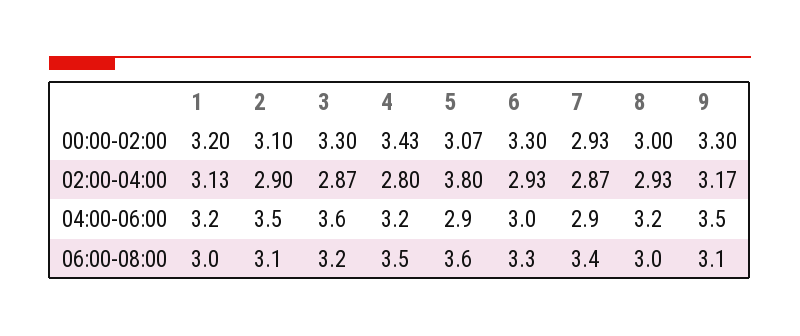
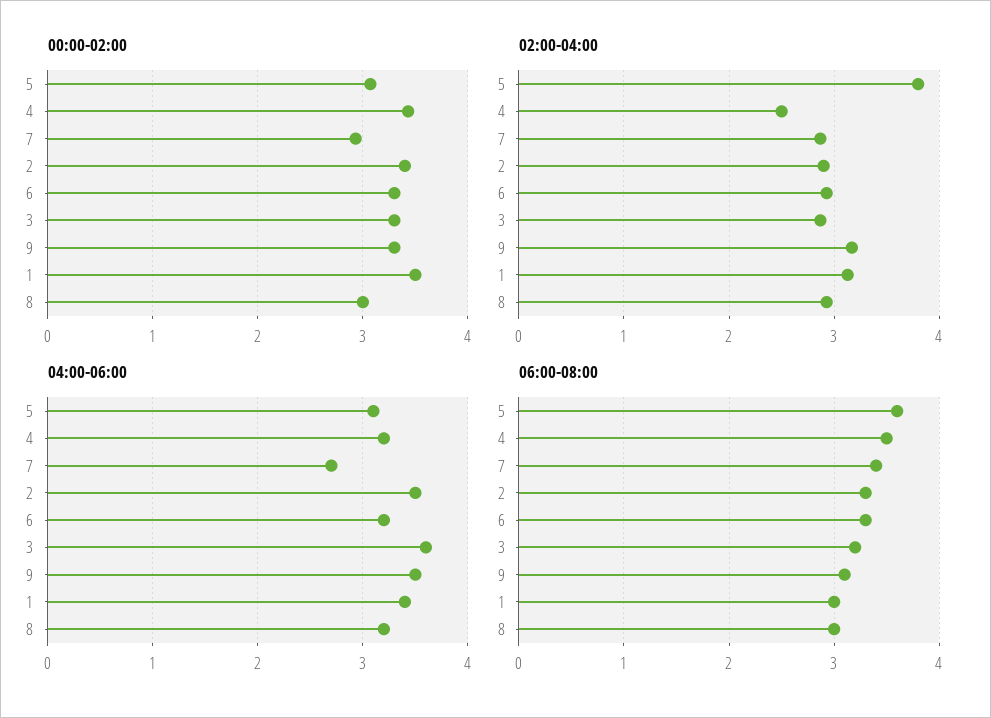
  {
    "00:00-02:00": {
-     "1": 3.2,
+     "1": 3.5,
-     "2": 3.1,
+     "2": 3.4,
      "3": 3.3,
      "4": 3.43,
      "5": 3.07,
      "6": 3.3,
      "7": 2.93,
      "8": 3,
      "9": 3.3
    },
    "02:00-04:00": {
      "1": 3.13,
      "2": 2.9,
      "3": 2.87,
-     "4": 2.8,
+     "4": 2.5,
      "5": 3.8,
      "6": 2.93,
      "7": 2.87,
      "8": 2.93,
      "9": 3.17
    },
    "04:00-06:00": {
-     "1": 3.2,
+     "1": 3.4,
      "2": 3.5,
      "3": 3.6,
      "4": 3.2,
-     "5": 2.9,
+     "5": 3.1,
-     "6": 3,
+     "6": 3.2,
-     "7": 2.9,
+     "7": 2.7,
      "8": 3.2,
      "9": 3.5
    },
    "06:00-08:00": {
      "1": 3,
-     "2": 3.1,
+     "2": 3.3,
      "3": 3.2,
      "4": 3.5,
      "5": 3.6,
      "6": 3.3,
      "7": 3.4,
      "8": 3,
      "9": 3.1
    }
  }

